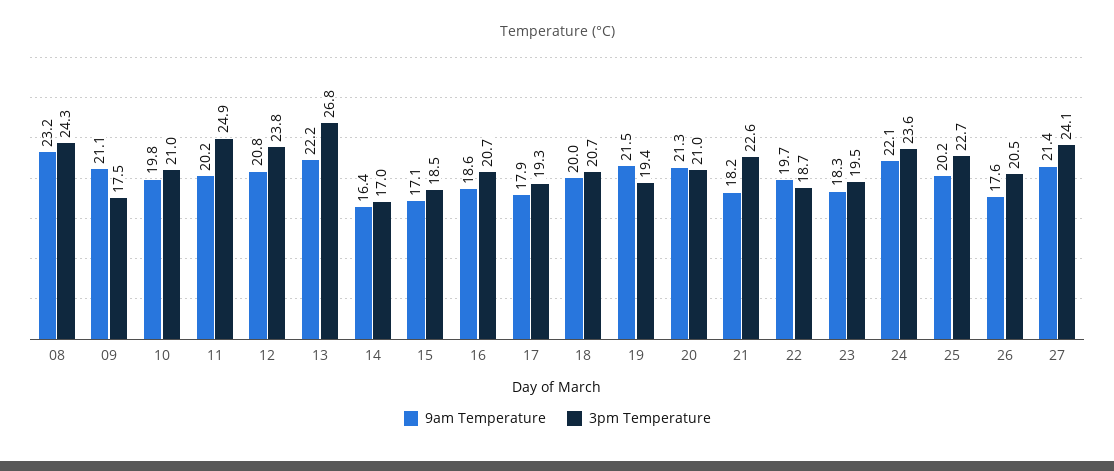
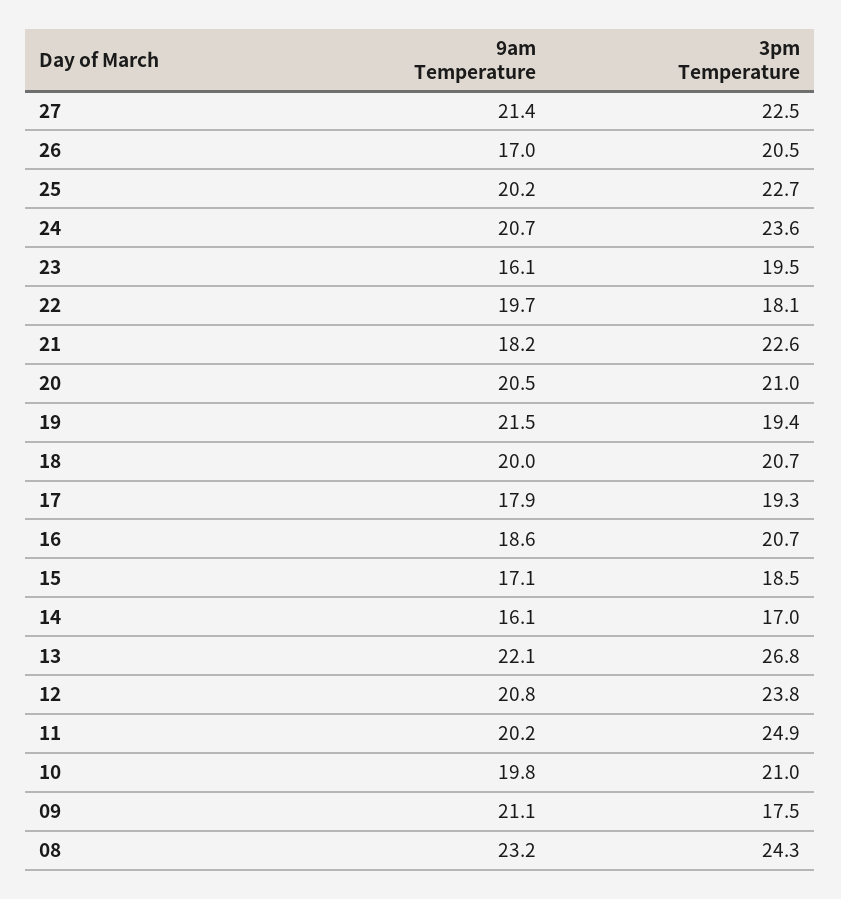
  {
    "9am Temperature": {
      "08": 23.2,
      "09": 21.1,
      "10": 19.8,
      "11": 20.2,
      "12": 20.8,
-     "13": 22.2,
+     "13": 22.1,
-     "14": 16.4,
+     "14": 16.1,
      "15": 17.1,
      "16": 18.6,
      "17": 17.9,
      "18": 20,
      "19": 21.5,
-     "20": 21.3,
+     "20": 20.5,
      "21": 18.2,
      "22": 19.7,
-     "23": 18.3,
+     "23": 16.1,
-     "24": 22.1,
+     "24": 20.7,
      "25": 20.2,
-     "26": 17.6,
+     "26": 17,
      "27": 21.4
    },
    "3pm Temperature": {
      "08": 24.3,
      "09": 17.5,
      "10": 21,
      "11": 24.9,
      "12": 23.8,
      "13": 26.8,
      "14": 17,
      "15": 18.5,
      "16": 20.7,
      "17": 19.3,
      "18": 20.7,
      "19": 19.4,
      "20": 21,
      "21": 22.6,
-     "22": 18.7,
+     "22": 18.1,
      "23": 19.5,
      "24": 23.6,
      "25": 22.7,
      "26": 20.5,
-     "27": 24.1
+     "27": 22.5
    }
  }

